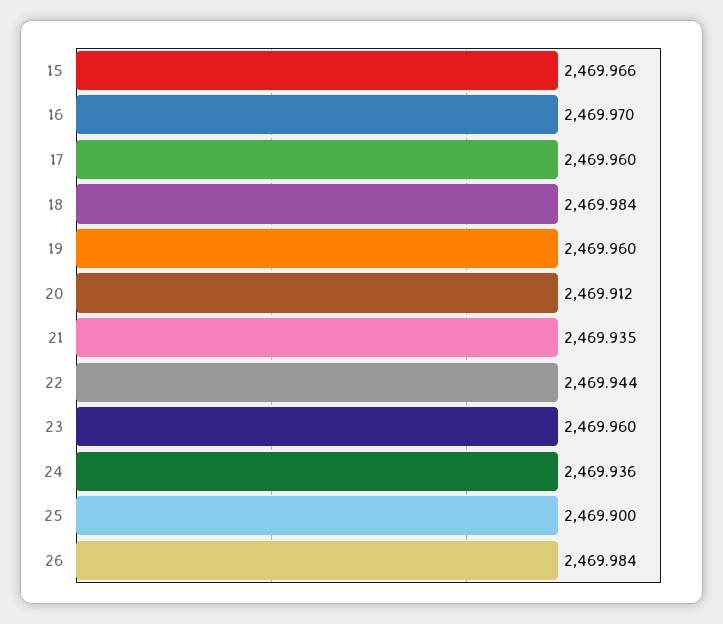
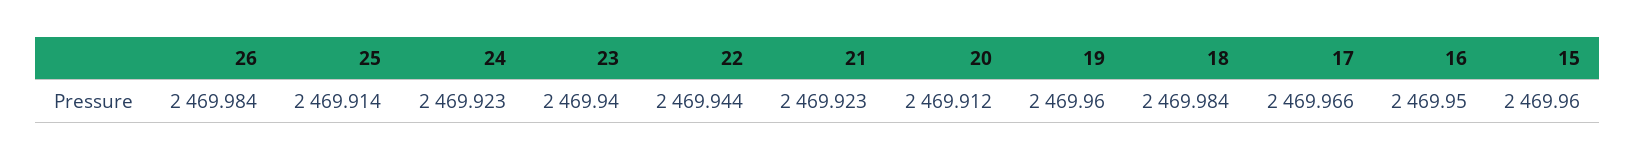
  {
-   "15": 2469.966,
+   "15": 2469.96,
-   "16": 2469.97,
+   "16": 2469.95,
-   "17": 2469.96,
+   "17": 2469.966,
    "18": 2469.984,
    "19": 2469.96,
    "20": 2469.912,
-   "21": 2469.935,
+   "21": 2469.923,
    "22": 2469.944,
-   "23": 2469.96,
+   "23": 2469.94,
-   "24": 2469.936,
+   "24": 2469.923,
-   "25": 2469.9,
+   "25": 2469.914,
    "26": 2469.984
  }

